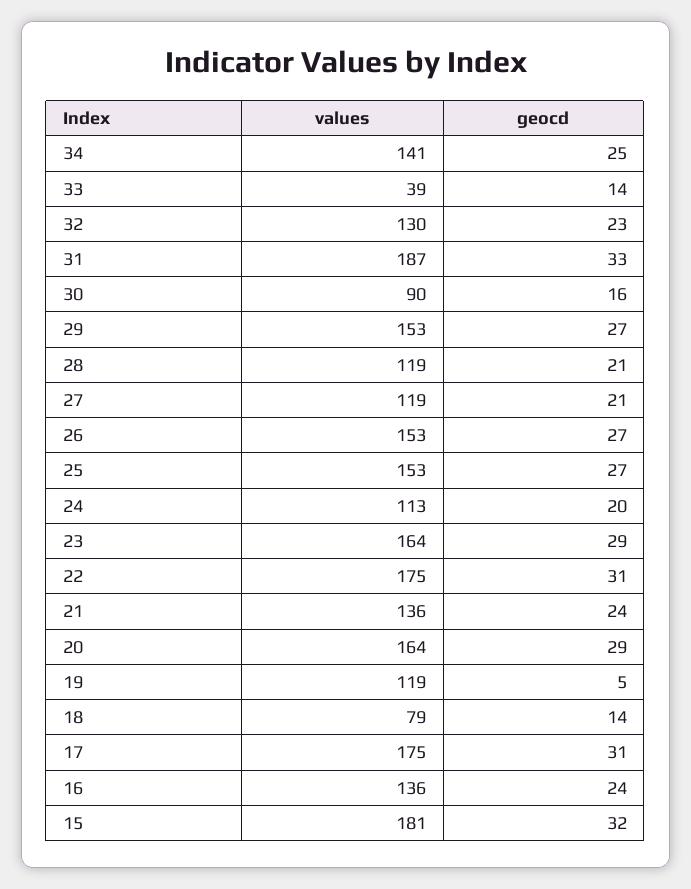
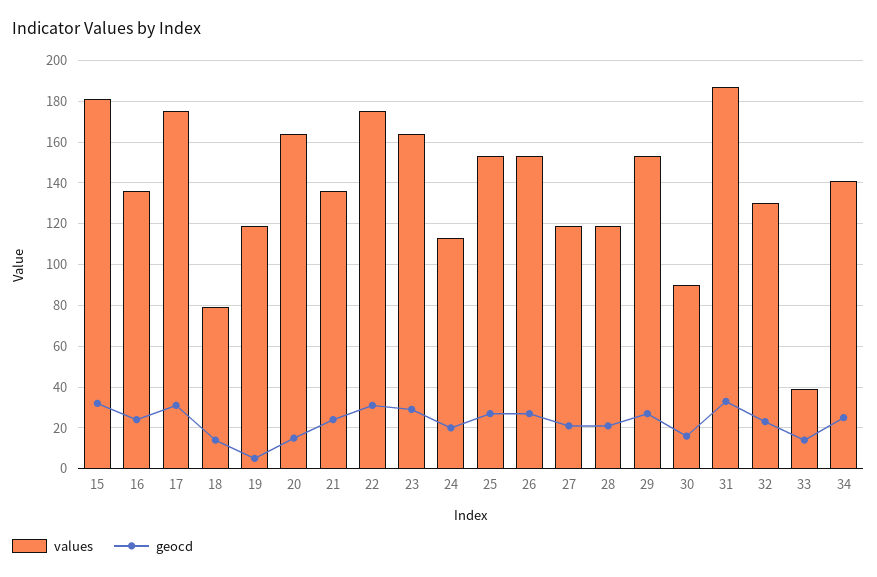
  {
    "values": {
      "34": 141,
      "33": 39,
      "32": 130,
      "31": 187,
      "30": 90,
      "29": 153,
      "28": 119,
      "27": 119,
      "26": 153,
      "25": 153,
      "24": 113,
      "23": 164,
      "22": 175,
      "21": 136,
      "20": 164,
      "19": 119,
      "18": 79,
      "17": 175,
      "16": 136,
      "15": 181
    },
    "geocd": {
      "34": 25,
      "33": 14,
      "32": 23,
      "31": 33,
      "30": 16,
      "29": 27,
      "28": 21,
      "27": 21,
      "26": 27,
      "25": 27,
      "24": 20,
      "23": 29,
      "22": 31,
      "21": 24,
-     "20": 29,
+     "20": 15,
      "19": 5,
      "18": 14,
      "17": 31,
      "16": 24,
      "15": 32
    }
  }

